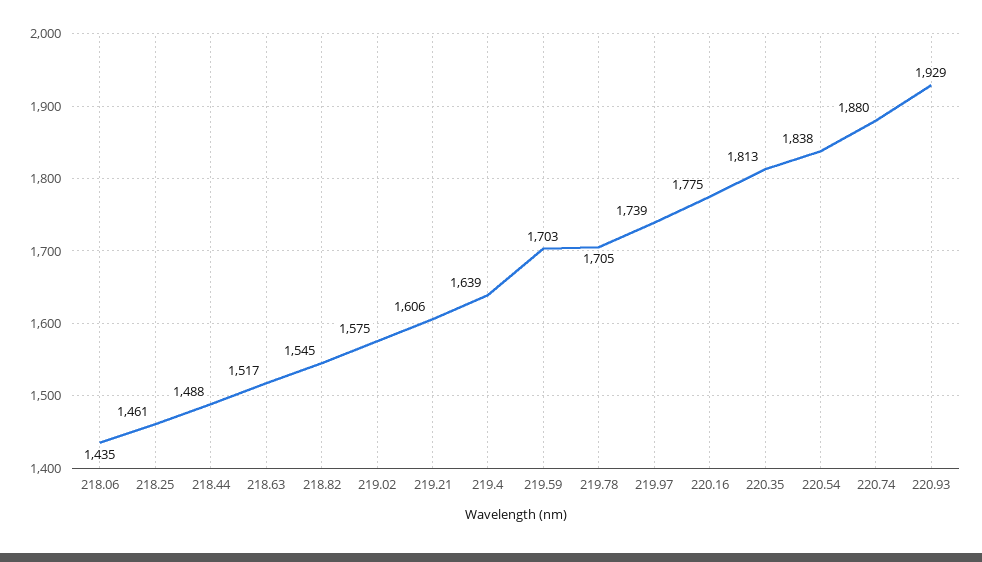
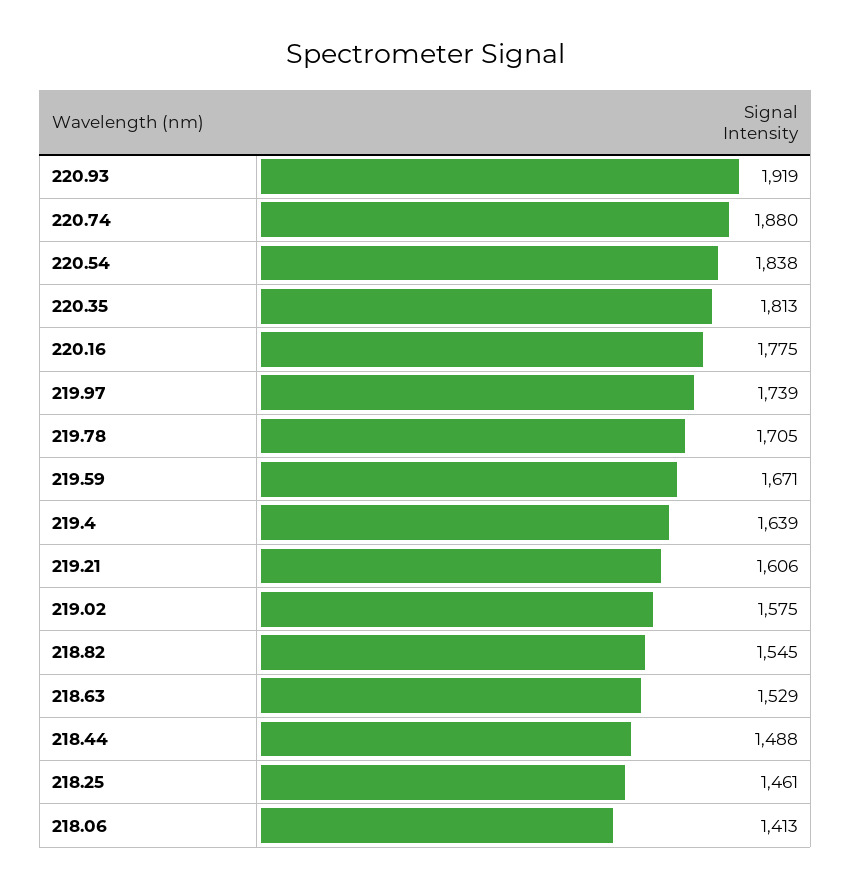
  {
-   "218.06": 1435,
+   "218.06": 1413,
    "218.25": 1461,
    "218.44": 1488,
-   "218.63": 1517,
+   "218.63": 1529,
    "218.82": 1545,
    "219.02": 1575,
    "219.21": 1606,
    "219.4": 1639,
-   "219.59": 1703,
+   "219.59": 1671,
    "219.78": 1705,
    "219.97": 1739,
    "220.16": 1775,
    "220.35": 1813,
    "220.54": 1838,
    "220.74": 1880,
-   "220.93": 1929
+   "220.93": 1919
  }

